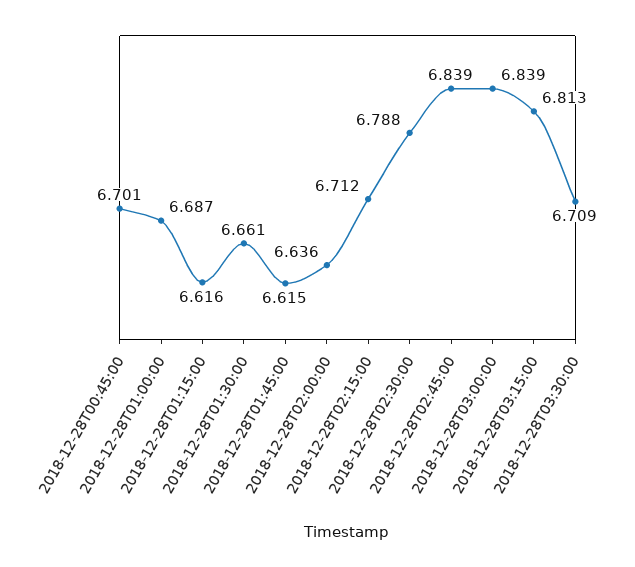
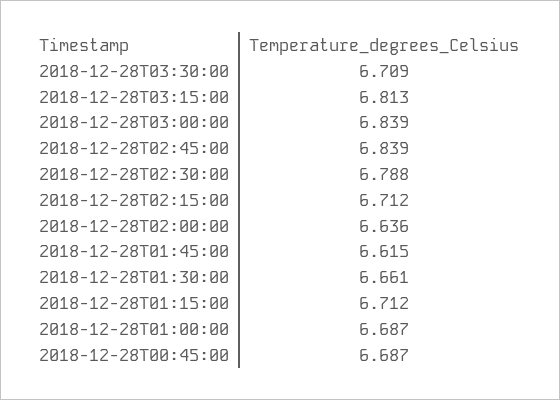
  {
-   "2018-12-28T00:45:00": 6.701,
+   "2018-12-28T00:45:00": 6.687,
    "2018-12-28T01:00:00": 6.687,
-   "2018-12-28T01:15:00": 6.616,
+   "2018-12-28T01:15:00": 6.712,
    "2018-12-28T01:30:00": 6.661,
    "2018-12-28T01:45:00": 6.615,
    "2018-12-28T02:00:00": 6.636,
    "2018-12-28T02:15:00": 6.712,
    "2018-12-28T02:30:00": 6.788,
    "2018-12-28T02:45:00": 6.839,
    "2018-12-28T03:00:00": 6.839,
    "2018-12-28T03:15:00": 6.813,
    "2018-12-28T03:30:00": 6.709
  }

